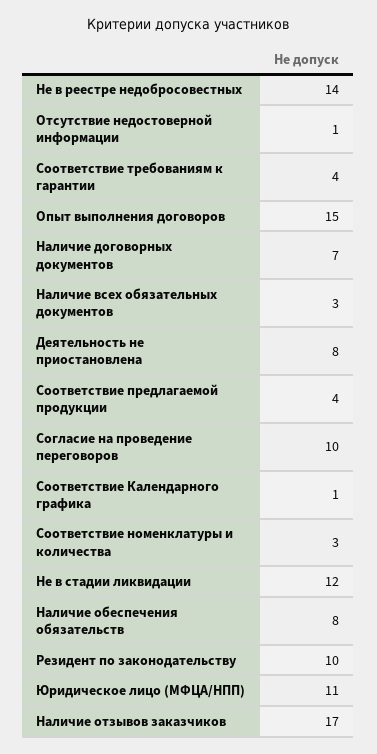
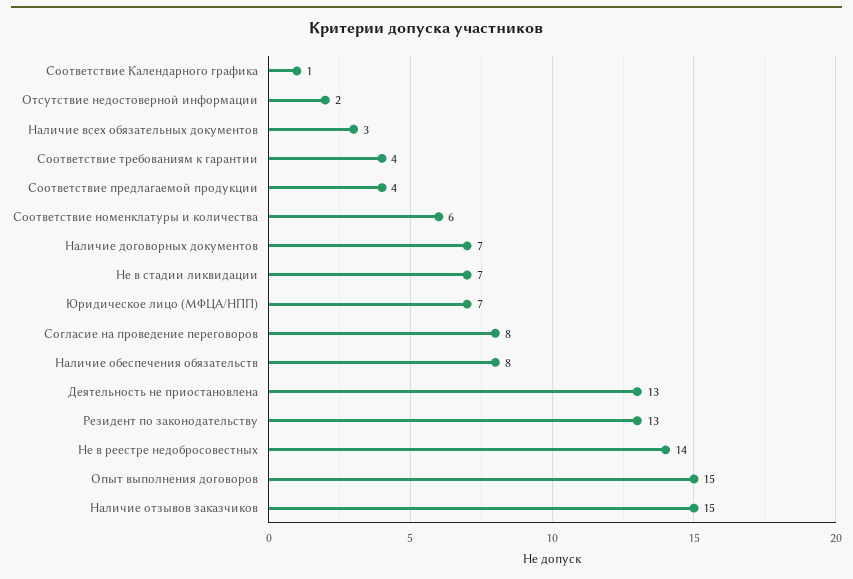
  {
    "Не в реестре недобросовестных": 14,
-   "Отсутствие недостоверной информации": 1,
+   "Отсутствие недостоверной информации": 2,
    "Соответствие требованиям к гарантии": 4,
    "Опыт выполнения договоров": 15,
    "Наличие договорных документов": 7,
    "Наличие всех обязательных документов": 3,
-   "Деятельность не приостановлена": 8,
+   "Деятельность не приостановлена": 13,
    "Соответствие предлагаемой продукции": 4,
-   "Согласие на проведение переговоров": 10,
+   "Согласие на проведение переговоров": 8,
    "Соответствие Календарного графика": 1,
-   "Соответствие номенклатуры и количества": 3,
+   "Соответствие номенклатуры и количества": 6,
-   "Не в стадии ликвидации": 12,
+   "Не в стадии ликвидации": 7,
    "Наличие обеспечения обязательств": 8,
-   "Резидент по законодательству": 10,
+   "Резидент по законодательству": 13,
-   "Юридическое лицо (МФЦА/НПП)": 11,
+   "Юридическое лицо (МФЦА/НПП)": 7,
-   "Наличие отзывов заказчиков": 17
+   "Наличие отзывов заказчиков": 15
  }

